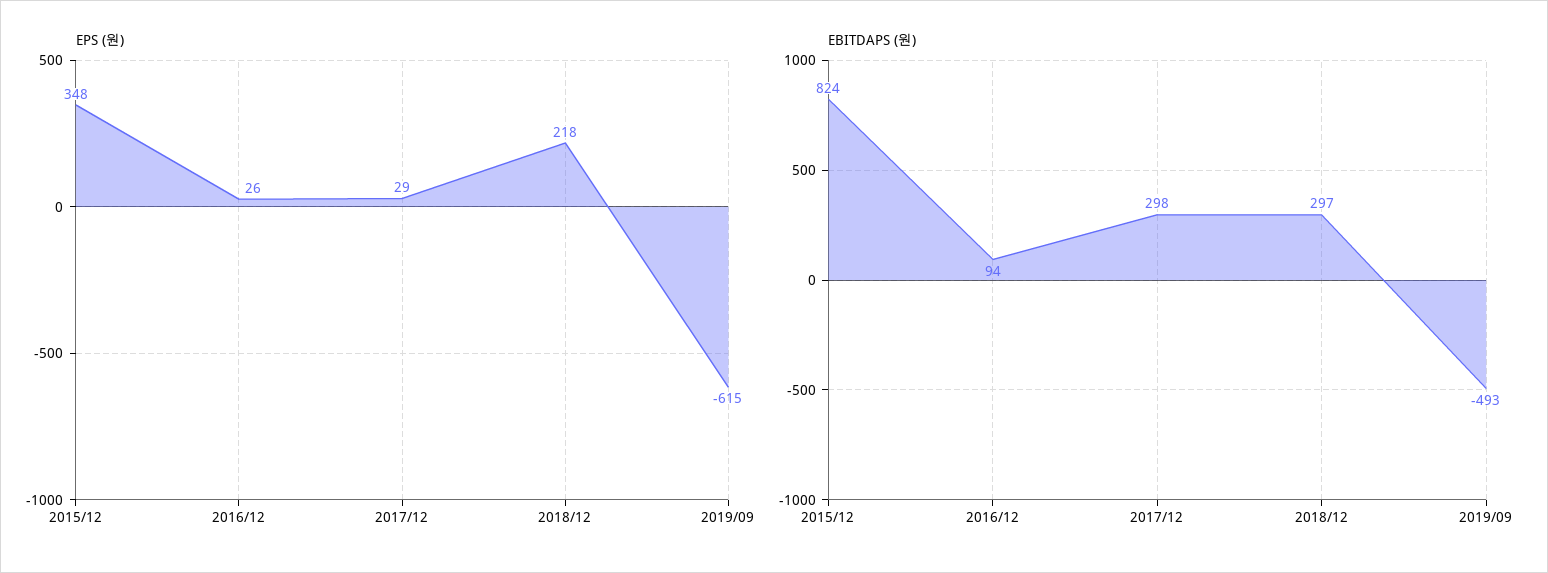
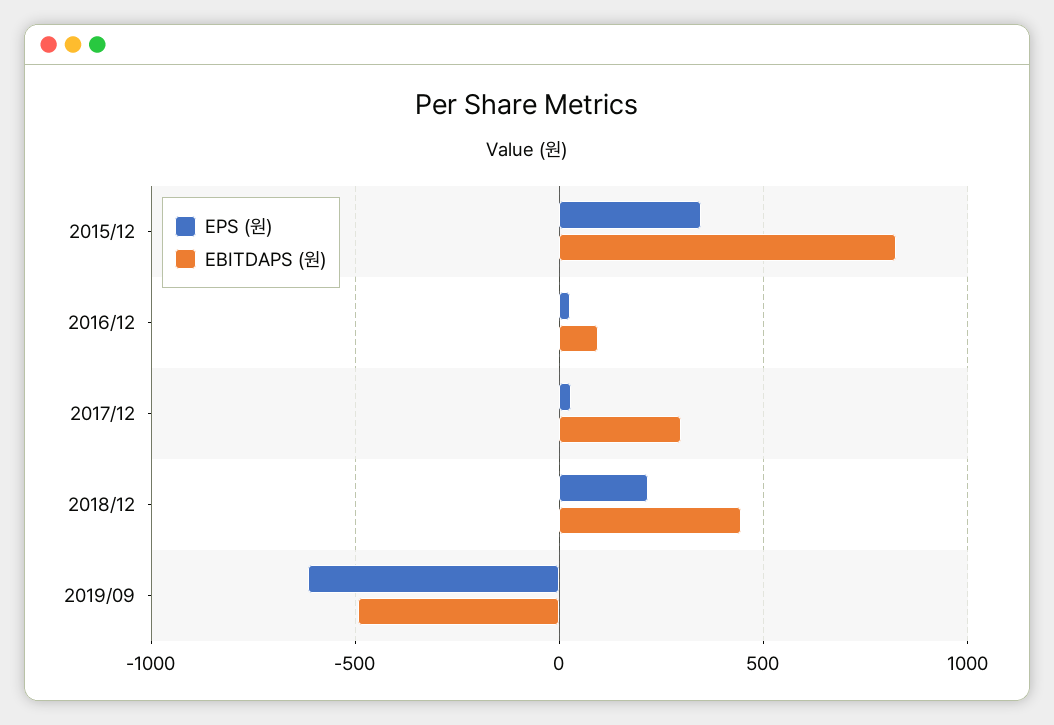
  {
    "EPS (원)": {
      "2015/12": 348,
      "2016/12": 26,
      "2017/12": 29,
      "2018/12": 218,
      "2019/09": -615
    },
    "EBITDAPS (원)": {
      "2015/12": 824,
      "2016/12": 94,
      "2017/12": 298,
-     "2018/12": 297,
+     "2018/12": 450,
      "2019/09": -493
    }
  }

